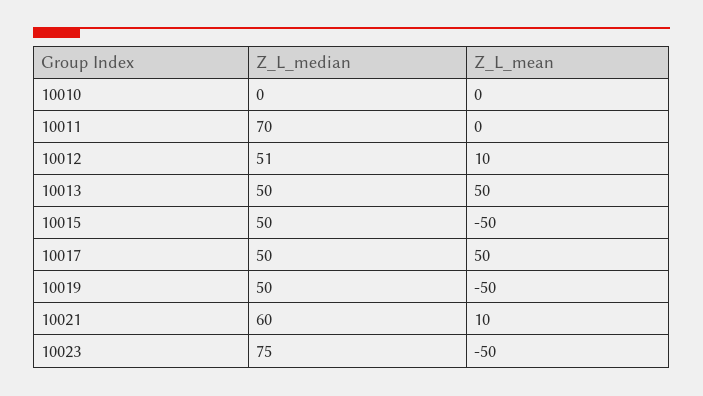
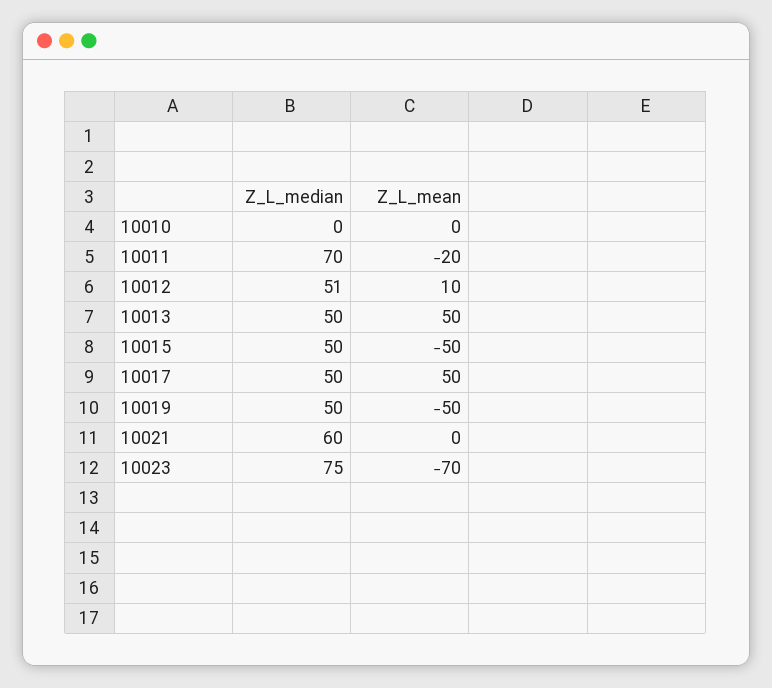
  {
    "Z_L_median": {
      "10010": 0,
      "10011": 70,
      "10012": 51,
      "10013": 50,
      "10015": 50,
      "10017": 50,
      "10019": 50,
      "10021": 60,
      "10023": 75
    },
    "Z_L_mean": {
      "10010": 0,
-     "10011": 0,
+     "10011": -20,
      "10012": 10,
      "10013": 50,
      "10015": -50,
      "10017": 50,
      "10019": -50,
-     "10021": 10,
+     "10021": 0,
-     "10023": -50
+     "10023": -70
    }
  }

